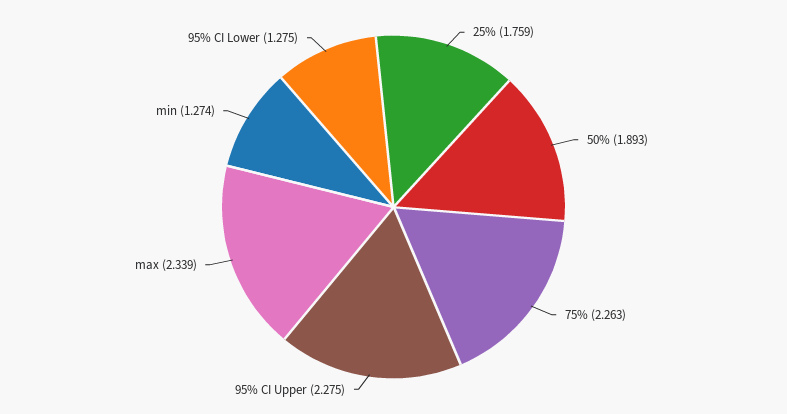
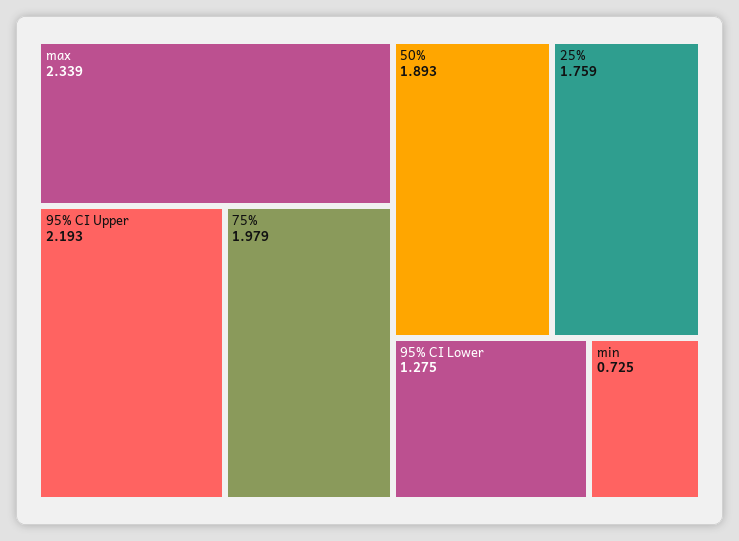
  {
    "25%": 1.759,
    "50%": 1.893,
-   "75%": 2.263,
+   "75%": 1.979,
-   "95% CI Upper": 2.275,
+   "95% CI Upper": 2.193,
    "max": 2.339,
-   "min": 1.274,
+   "min": 0.725,
    "95% CI Lower": 1.275
  }

